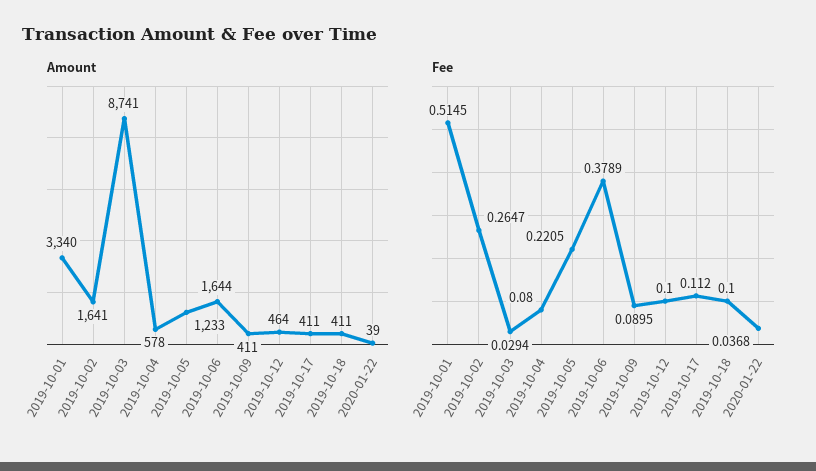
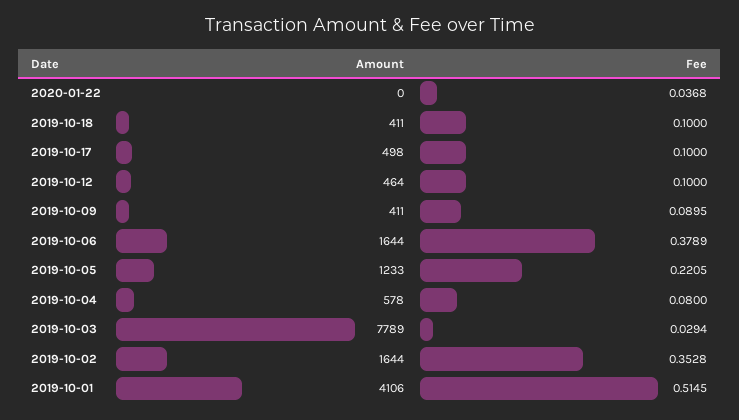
  {
    "Amount": {
-     "2019-10-01": 3340,
+     "2019-10-01": 4106,
-     "2019-10-02": 1641,
+     "2019-10-02": 1644,
-     "2019-10-03": 8741,
+     "2019-10-03": 7789,
      "2019-10-04": 578,
      "2019-10-05": 1233,
      "2019-10-06": 1644,
      "2019-10-09": 411,
      "2019-10-12": 464,
-     "2019-10-17": 411,
+     "2019-10-17": 498,
      "2019-10-18": 411,
-     "2020-01-22": 39
+     "2020-01-22": 0
    },
    "Fee": {
      "2019-10-01": 0.5145,
-     "2019-10-02": 0.2647,
+     "2019-10-02": 0.3528,
      "2019-10-03": 0.0294,
      "2019-10-04": 0.08,
      "2019-10-05": 0.2205,
      "2019-10-06": 0.3789,
      "2019-10-09": 0.0895,
      "2019-10-12": 0.1,
-     "2019-10-17": 0.112,
+     "2019-10-17": 0.1,
      "2019-10-18": 0.1,
      "2020-01-22": 0.0368
    }
  }

